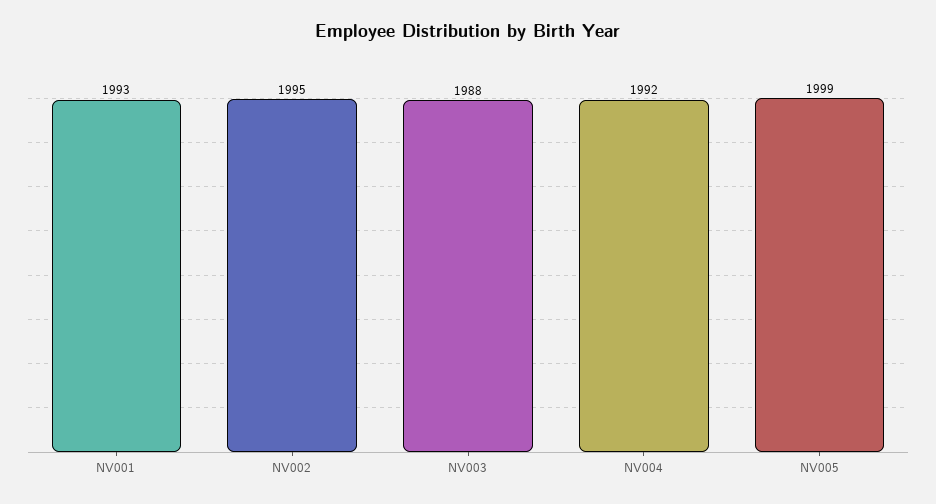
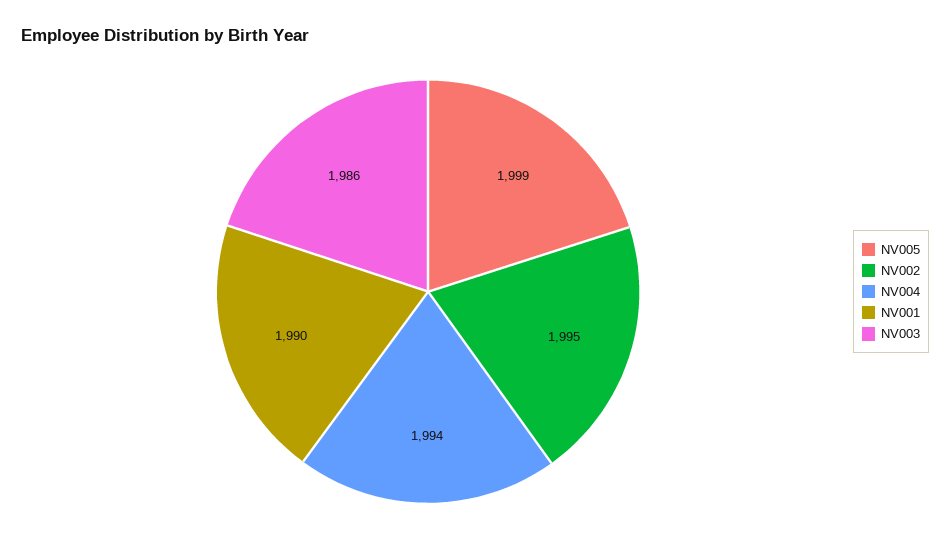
  {
-   "NV001": 1993,
+   "NV001": 1990,
    "NV002": 1995,
-   "NV003": 1988,
+   "NV003": 1986,
-   "NV004": 1992,
+   "NV004": 1994,
    "NV005": 1999
  }

